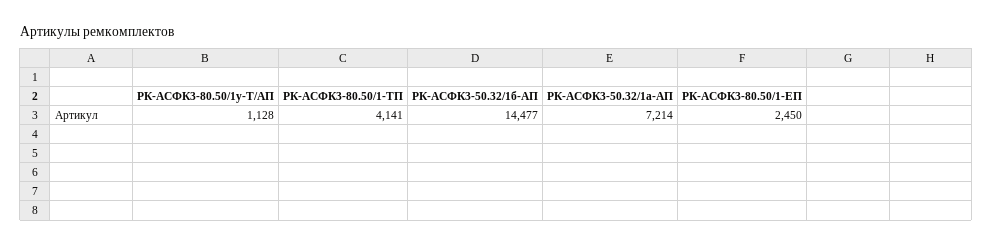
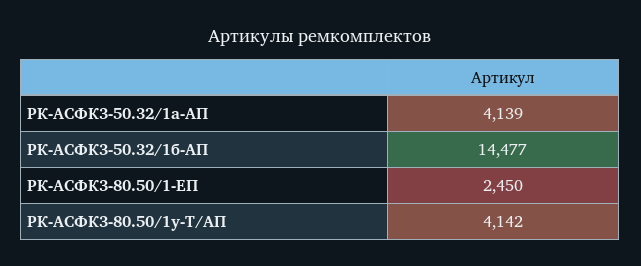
  {
-   "РК-АСФК3-80.50/1у-Т/АП": 1128,
+   "РК-АСФК3-80.50/1у-Т/АП": 4142,
-   "РК-АСФК3-80.50/1-ТП": 4141,
    "РК-АСФК3-50.32/1б-АП": 14477,
-   "РК-АСФК3-50.32/1а-АП": 7214,
+   "РК-АСФК3-50.32/1а-АП": 4139,
    "РК-АСФК3-80.50/1-ЕП": 2450
  }

